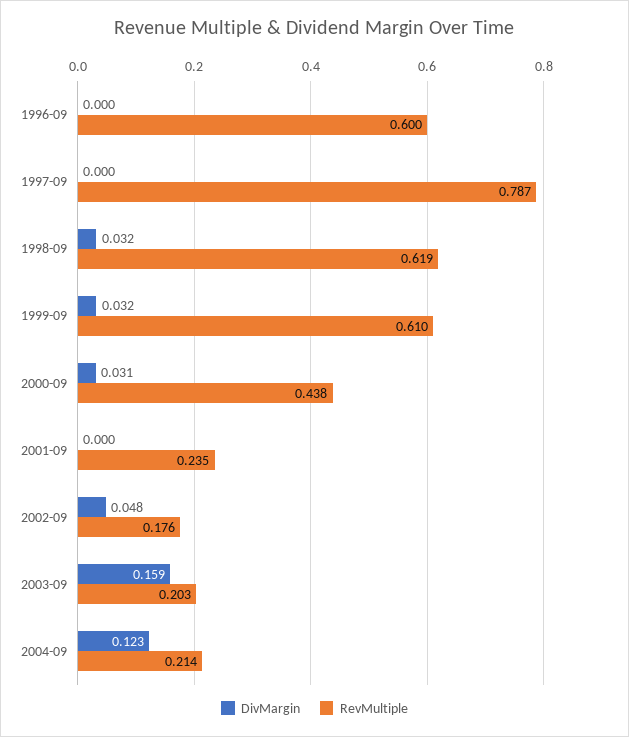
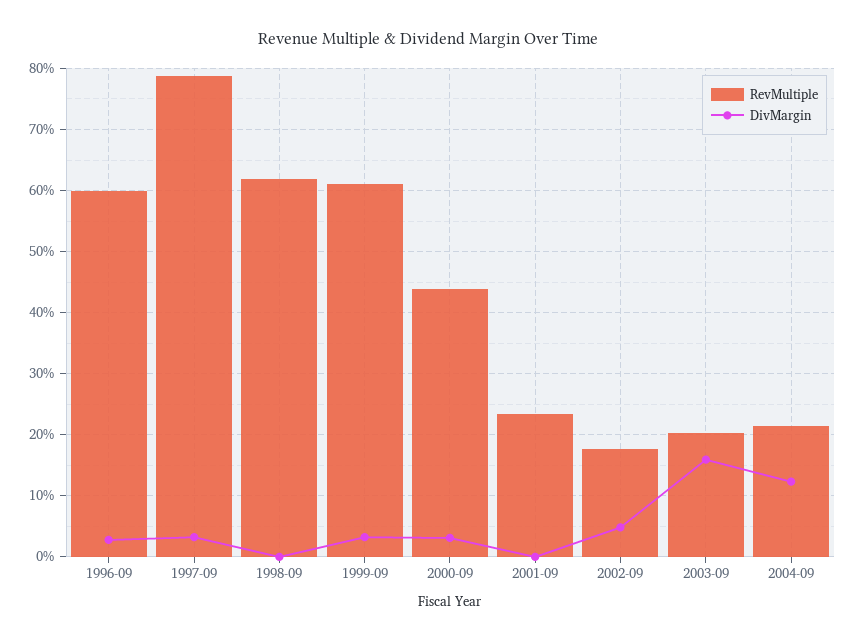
  {
    "DivMargin": {
-     "1996-09": 0,
+     "1996-09": 0.03,
-     "1997-09": 0,
+     "1997-09": 0.03,
-     "1998-09": 0.032,
+     "1998-09": 0,
      "1999-09": 0.032,
      "2000-09": 0.031,
      "2001-09": 0,
      "2002-09": 0.048,
      "2003-09": 0.159,
      "2004-09": 0.123
    },
    "RevMultiple": {
      "1996-09": 0.6,
      "1997-09": 0.787,
      "1998-09": 0.619,
      "1999-09": 0.61,
      "2000-09": 0.438,
      "2001-09": 0.235,
      "2002-09": 0.176,
      "2003-09": 0.203,
      "2004-09": 0.214
    }
  }

